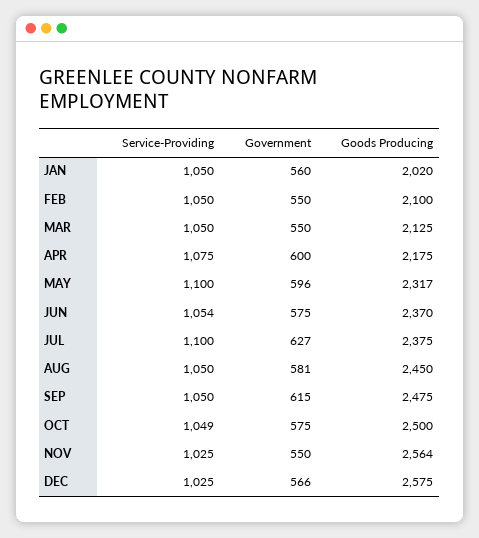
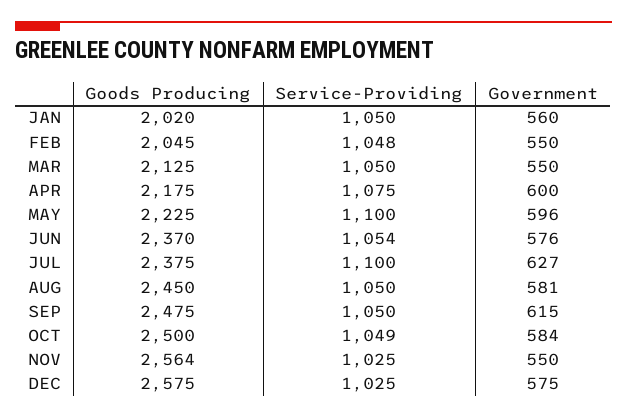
  {
    "Service-Providing": {
      "JAN": 1050,
-     "FEB": 1050,
+     "FEB": 1048,
      "MAR": 1050,
      "APR": 1075,
      "MAY": 1100,
      "JUN": 1054,
      "JUL": 1100,
      "AUG": 1050,
      "SEP": 1050,
      "OCT": 1049,
      "NOV": 1025,
      "DEC": 1025
    },
    "Government": {
      "JAN": 560,
      "FEB": 550,
      "MAR": 550,
      "APR": 600,
      "MAY": 596,
-     "JUN": 575,
+     "JUN": 576,
      "JUL": 627,
      "AUG": 581,
      "SEP": 615,
-     "OCT": 575,
+     "OCT": 584,
      "NOV": 550,
-     "DEC": 566
+     "DEC": 575
    },
    "Goods Producing": {
      "JAN": 2020,
-     "FEB": 2100,
+     "FEB": 2045,
      "MAR": 2125,
      "APR": 2175,
-     "MAY": 2317,
+     "MAY": 2225,
      "JUN": 2370,
      "JUL": 2375,
      "AUG": 2450,
      "SEP": 2475,
      "OCT": 2500,
      "NOV": 2564,
      "DEC": 2575
    }
  }

